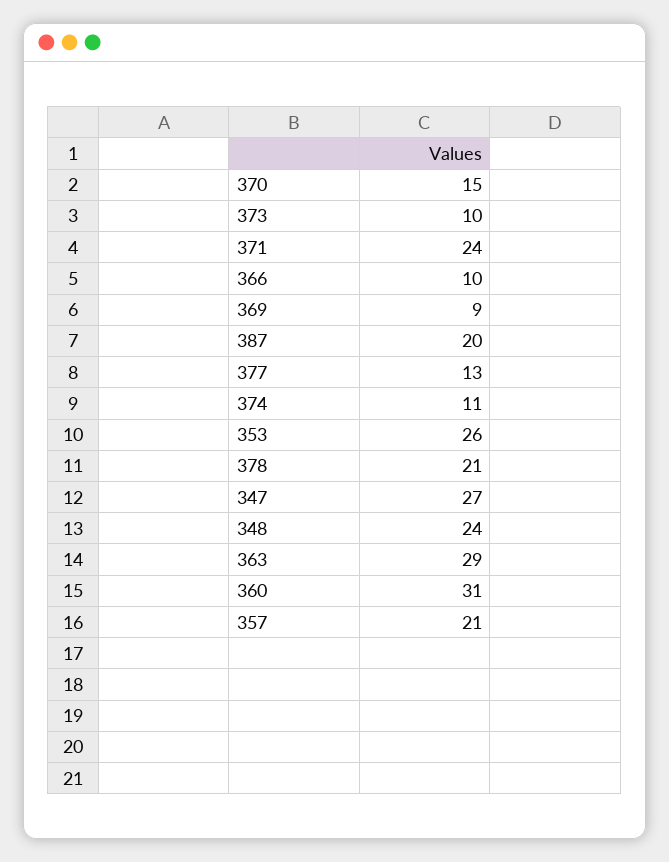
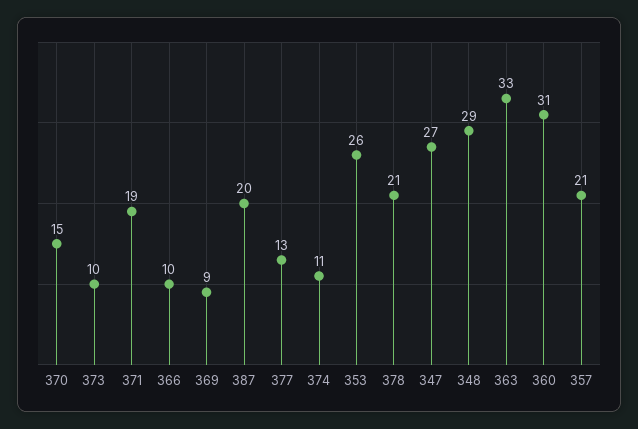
  {
    "370": 15,
    "373": 10,
-   "371": 24,
+   "371": 19,
    "366": 10,
    "369": 9,
    "387": 20,
    "377": 13,
    "374": 11,
    "353": 26,
    "378": 21,
    "347": 27,
-   "348": 24,
+   "348": 29,
-   "363": 29,
+   "363": 33,
    "360": 31,
    "357": 21
  }

